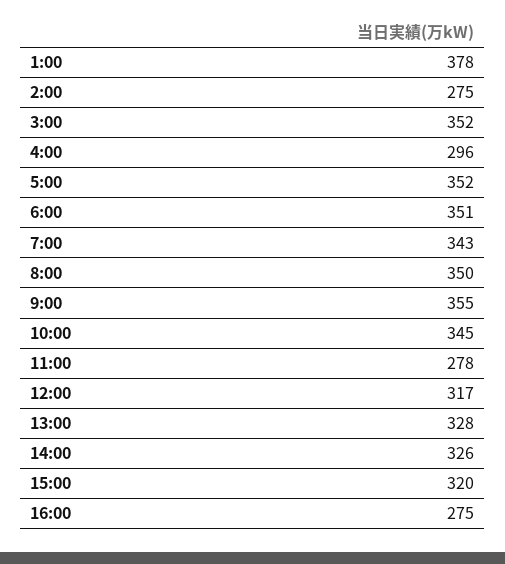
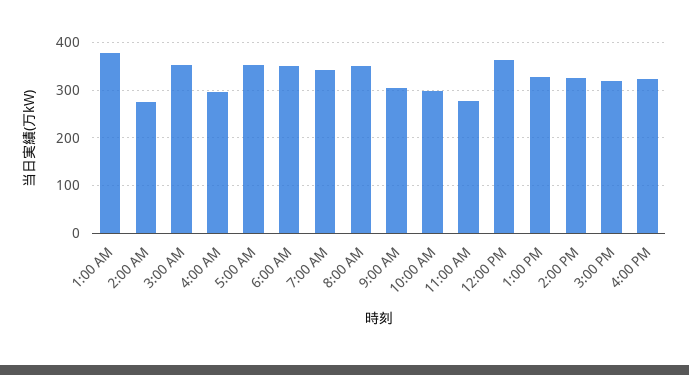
  {
    "1:00": 378,
    "2:00": 275,
    "3:00": 352,
    "4:00": 296,
    "5:00": 352,
    "6:00": 351,
    "7:00": 343,
    "8:00": 350,
-   "9:00": 355,
+   "9:00": 300,
-   "10:00": 345,
+   "10:00": 300,
    "11:00": 278,
-   "12:00": 317,
+   "12:00": 360,
    "13:00": 328,
    "14:00": 326,
    "15:00": 320,
-   "16:00": 275
+   "16:00": 320
  }

